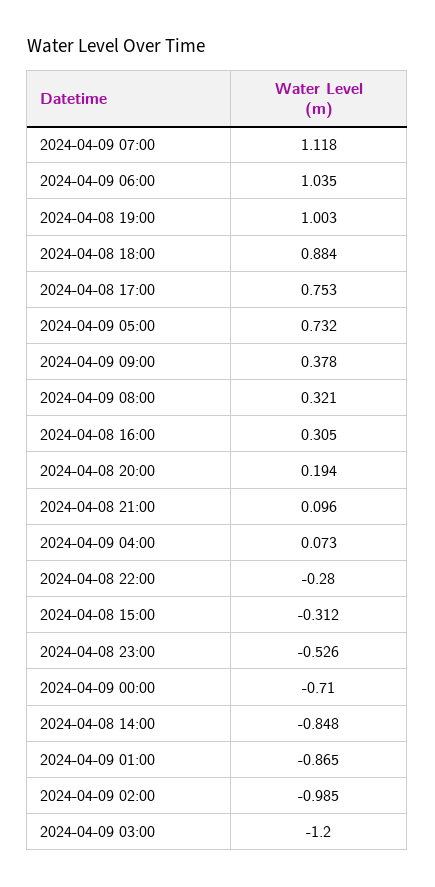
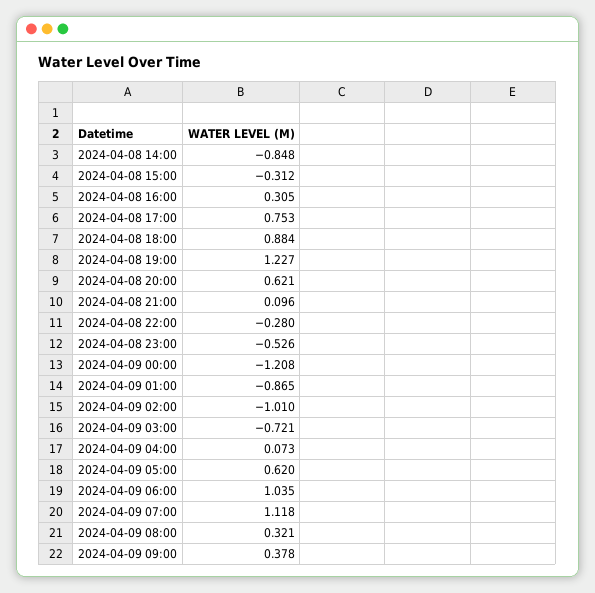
  {
    "2024-04-09 07:00": 1.118,
    "2024-04-09 06:00": 1.035,
-   "2024-04-08 19:00": 1.003,
+   "2024-04-08 19:00": 1.227,
    "2024-04-08 18:00": 0.884,
    "2024-04-08 17:00": 0.753,
-   "2024-04-09 05:00": 0.732,
+   "2024-04-09 05:00": 0.62,
    "2024-04-09 09:00": 0.378,
    "2024-04-09 08:00": 0.321,
    "2024-04-08 16:00": 0.305,
-   "2024-04-08 20:00": 0.194,
+   "2024-04-08 20:00": 0.621,
    "2024-04-08 21:00": 0.096,
    "2024-04-09 04:00": 0.073,
    "2024-04-08 22:00": -0.28,
    "2024-04-08 15:00": -0.312,
    "2024-04-08 23:00": -0.526,
-   "2024-04-09 00:00": -0.71,
+   "2024-04-09 00:00": -1.208,
    "2024-04-08 14:00": -0.848,
    "2024-04-09 01:00": -0.865,
-   "2024-04-09 02:00": -0.985,
+   "2024-04-09 02:00": -1.01,
-   "2024-04-09 03:00": -1.2
+   "2024-04-09 03:00": -0.721
  }

